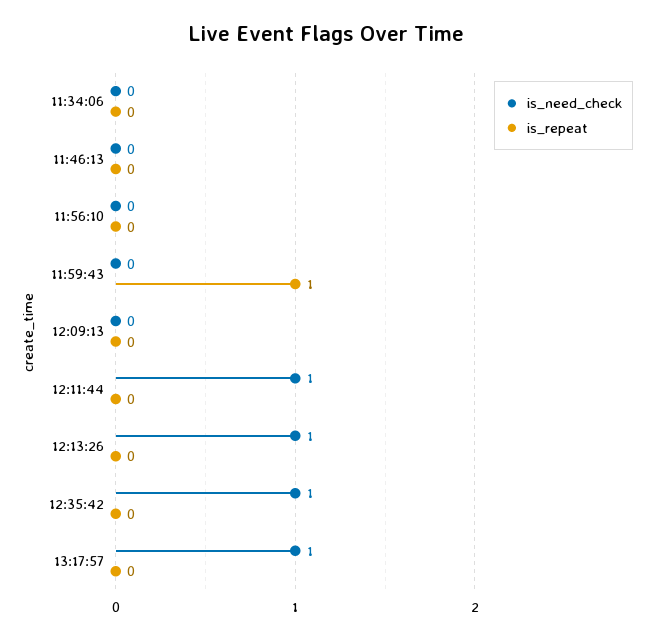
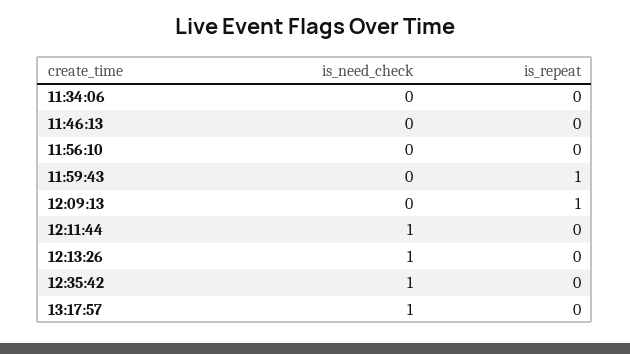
  {
    "is_need_check": {
      "11:34:06": 0,
      "11:46:13": 0,
      "11:56:10": 0,
      "11:59:43": 0,
      "12:09:13": 0,
      "12:11:44": 1,
      "12:13:26": 1,
      "12:35:42": 1,
      "13:17:57": 1
    },
    "is_repeat": {
      "11:34:06": 0,
      "11:46:13": 0,
      "11:56:10": 0,
      "11:59:43": 1,
-     "12:09:13": 0,
+     "12:09:13": 1,
      "12:11:44": 0,
      "12:13:26": 0,
      "12:35:42": 0,
      "13:17:57": 0
    }
  }

